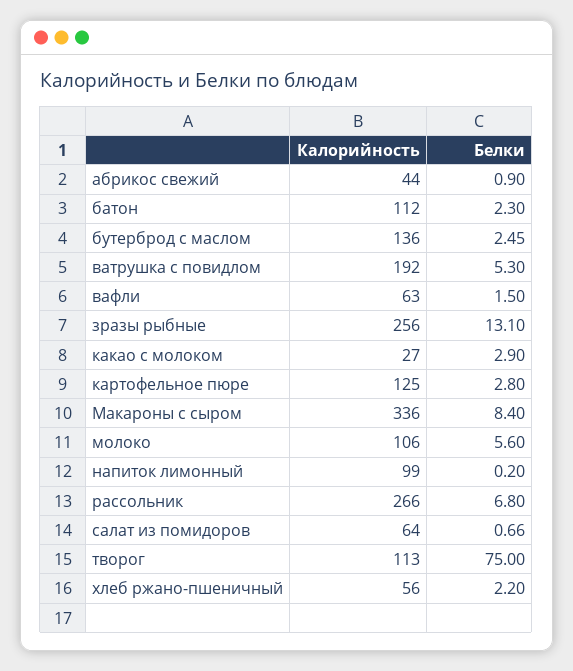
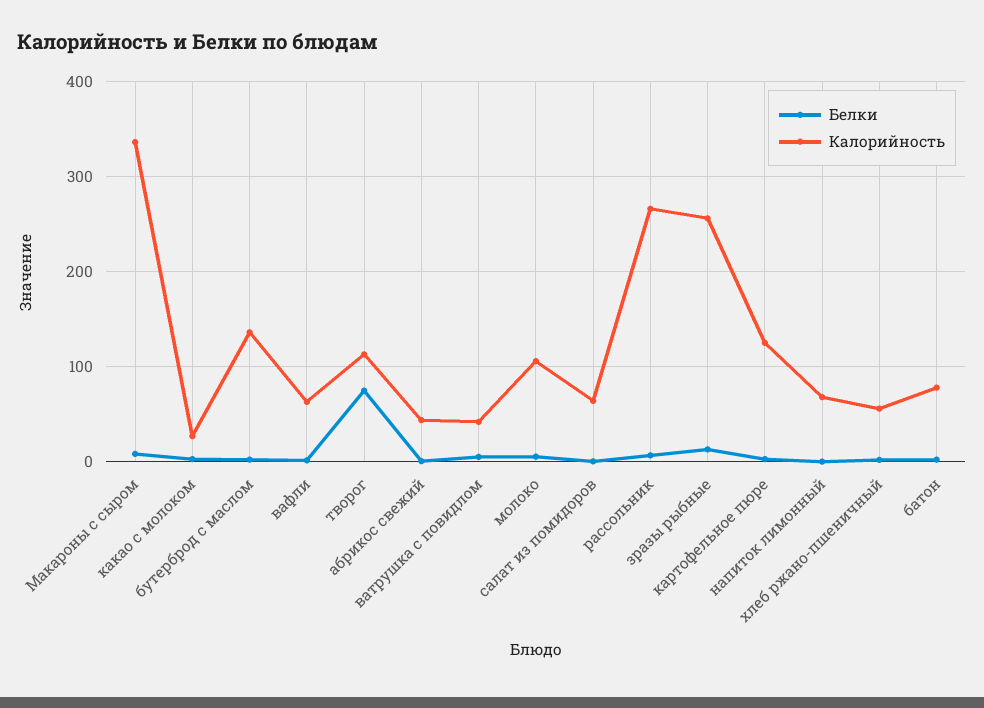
  {
    "Калорийность": {
      "абрикос свежий": 44,
-     "батон": 112,
+     "батон": 80,
      "бутерброд с маслом": 136,
-     "ватрушка с повидлом": 192,
+     "ватрушка с повидлом": 40,
      "вафли": 63,
      "зразы рыбные": 256,
      "какао с молоком": 27,
      "картофельное пюре": 125,
      "Макароны с сыром": 336,
      "молоко": 106,
-     "напиток лимонный": 99,
+     "напиток лимонный": 70,
      "рассольник": 266,
      "салат из помидоров": 64,
      "творог": 113,
      "хлеб ржано-пшеничный": 56
    },
    "Белки": {
      "абрикос свежий": 0.9,
      "батон": 2.3,
      "бутерброд с маслом": 2.45,
      "ватрушка с повидлом": 5.3,
      "вафли": 1.5,
      "зразы рыбные": 13.1,
      "какао с молоком": 2.9,
      "картофельное пюре": 2.8,
      "Макароны с сыром": 8.4,
      "молоко": 5.6,
      "напиток лимонный": 0.2,
      "рассольник": 6.8,
      "салат из помидоров": 0.66,
      "творог": 75,
      "хлеб ржано-пшеничный": 2.2
    }
  }

